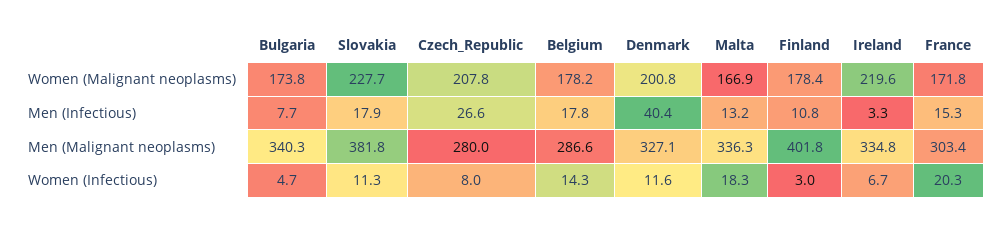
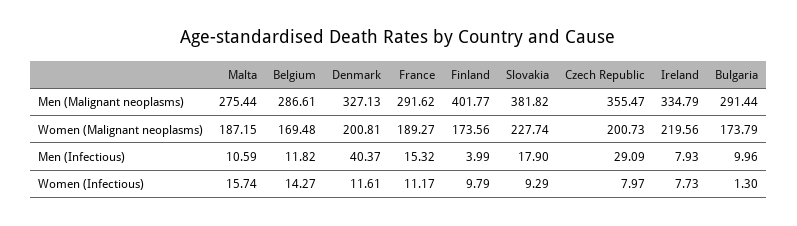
  {
    "Bulgaria": {
      "Women (Malignant neoplasms)": 173.79,
-     "Men (Infectious)": 7.7,
+     "Men (Infectious)": 9.96,
-     "Men (Malignant neoplasms)": 340.3,
+     "Men (Malignant neoplasms)": 291.44,
-     "Women (Infectious)": 4.7
+     "Women (Infectious)": 1.3
    },
    "Slovakia": {
      "Women (Malignant neoplasms)": 227.74,
      "Men (Infectious)": 17.9,
      "Men (Malignant neoplasms)": 381.82,
-     "Women (Infectious)": 11.3
+     "Women (Infectious)": 9.29
    },
    "Czech_Republic": {
-     "Women (Malignant neoplasms)": 207.8,
+     "Women (Malignant neoplasms)": 200.73,
-     "Men (Infectious)": 26.6,
+     "Men (Infectious)": 29.09,
-     "Men (Malignant neoplasms)": 280,
+     "Men (Malignant neoplasms)": 355.47,
      "Women (Infectious)": 7.97
    },
    "Belgium": {
-     "Women (Malignant neoplasms)": 178.2,
+     "Women (Malignant neoplasms)": 169.48,
-     "Men (Infectious)": 17.8,
+     "Men (Infectious)": 11.82,
      "Men (Malignant neoplasms)": 286.61,
      "Women (Infectious)": 14.27
    },
    "Denmark": {
      "Women (Malignant neoplasms)": 200.81,
      "Men (Infectious)": 40.37,
      "Men (Malignant neoplasms)": 327.13,
      "Women (Infectious)": 11.61
    },
    "Malta": {
-     "Women (Malignant neoplasms)": 166.9,
+     "Women (Malignant neoplasms)": 187.15,
-     "Men (Infectious)": 13.2,
+     "Men (Infectious)": 10.59,
-     "Men (Malignant neoplasms)": 336.3,
+     "Men (Malignant neoplasms)": 275.44,
-     "Women (Infectious)": 18.3
+     "Women (Infectious)": 15.74
    },
    "Finland": {
-     "Women (Malignant neoplasms)": 178.4,
+     "Women (Malignant neoplasms)": 173.56,
-     "Men (Infectious)": 10.8,
+     "Men (Infectious)": 3.99,
      "Men (Malignant neoplasms)": 401.77,
-     "Women (Infectious)": 3
+     "Women (Infectious)": 9.79
    },
    "Ireland": {
      "Women (Malignant neoplasms)": 219.56,
-     "Men (Infectious)": 3.3,
+     "Men (Infectious)": 7.93,
      "Men (Malignant neoplasms)": 334.79,
-     "Women (Infectious)": 6.7
+     "Women (Infectious)": 7.73
    },
    "France": {
-     "Women (Malignant neoplasms)": 171.8,
+     "Women (Malignant neoplasms)": 189.27,
      "Men (Infectious)": 15.32,
-     "Men (Malignant neoplasms)": 303.4,
+     "Men (Malignant neoplasms)": 291.62,
-     "Women (Infectious)": 20.3
+     "Women (Infectious)": 11.17
    }
  }

